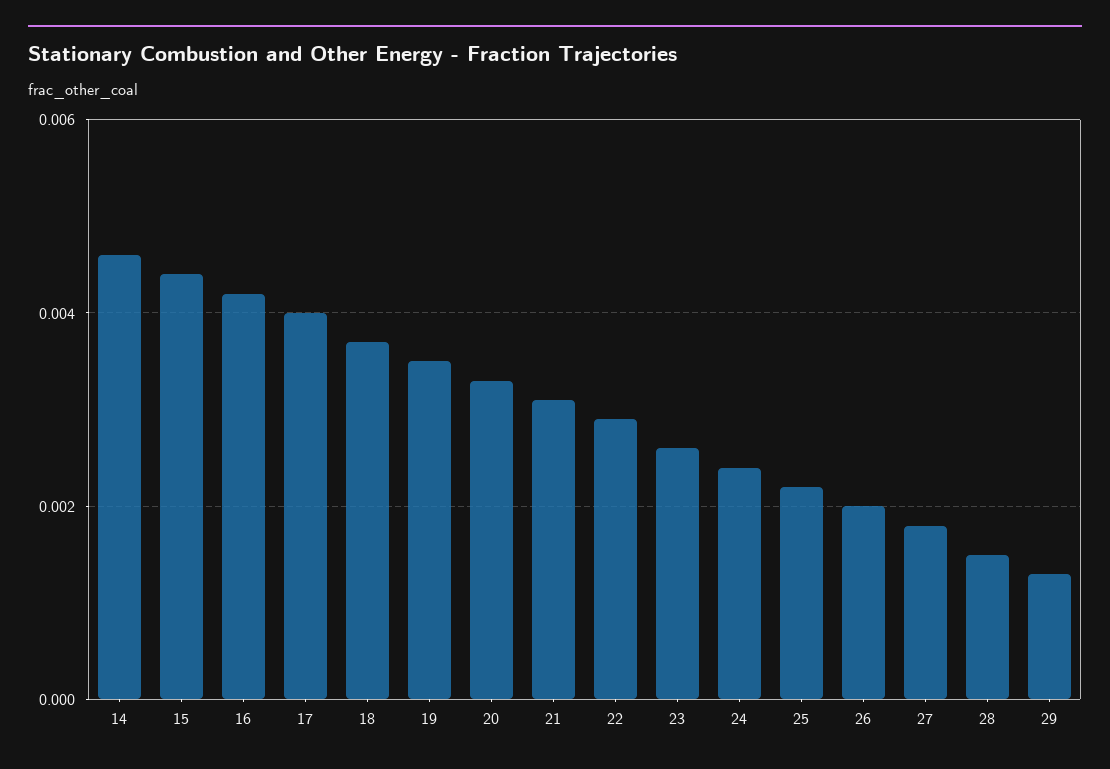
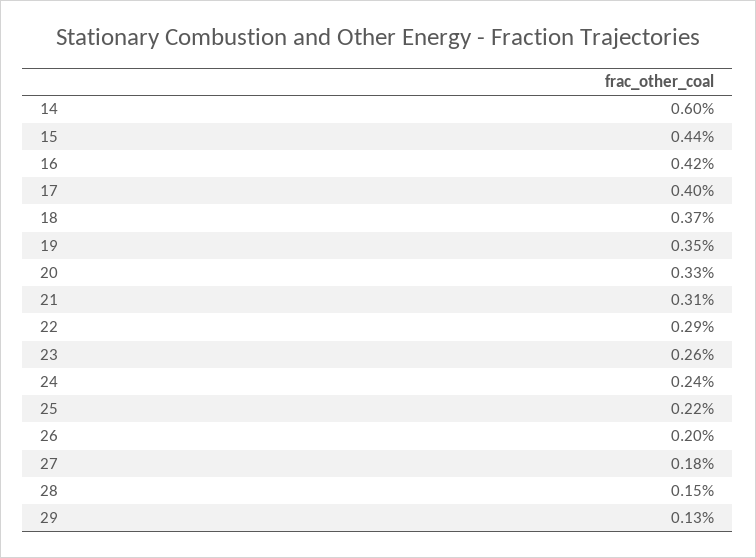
  {
-   "14": 0.0045,
+   "14": 0.006,
    "15": 0.0044,
    "16": 0.0042,
    "17": 0.004,
    "18": 0.0037,
    "19": 0.0035,
    "20": 0.0033,
    "21": 0.0031,
    "22": 0.0029,
    "23": 0.0026,
    "24": 0.0024,
    "25": 0.0022,
    "26": 0.002,
    "27": 0.0018,
    "28": 0.0015,
    "29": 0.0013
  }

